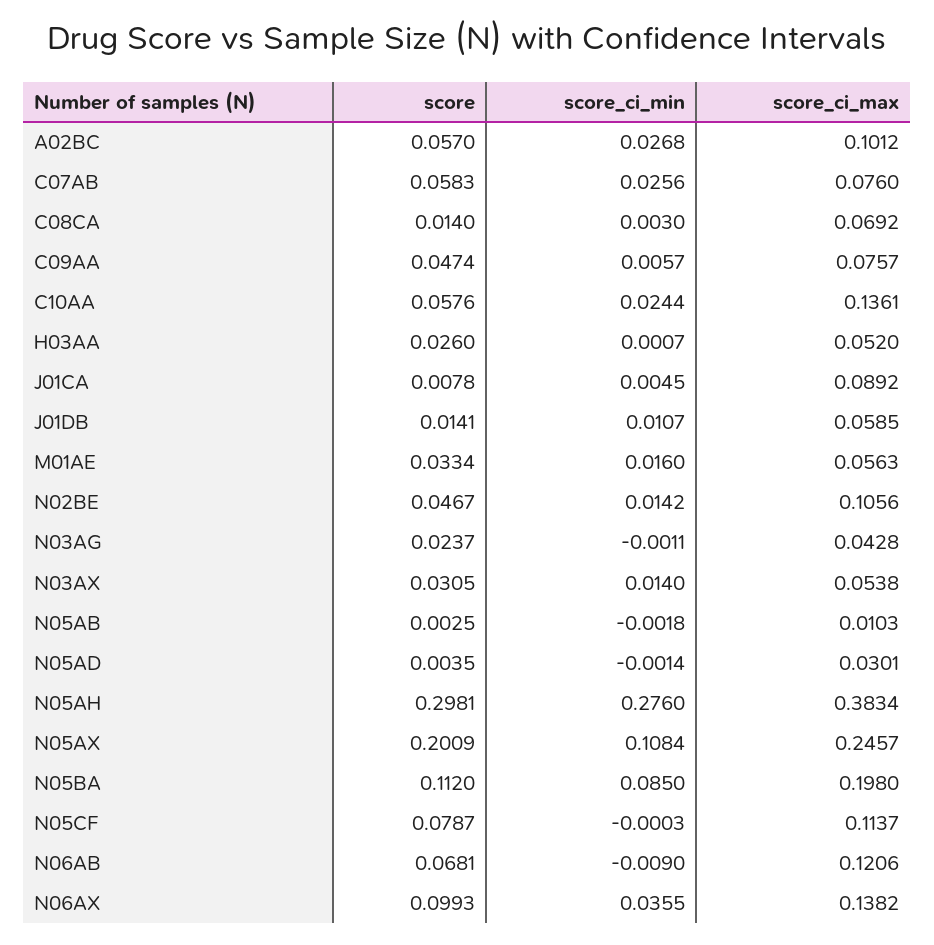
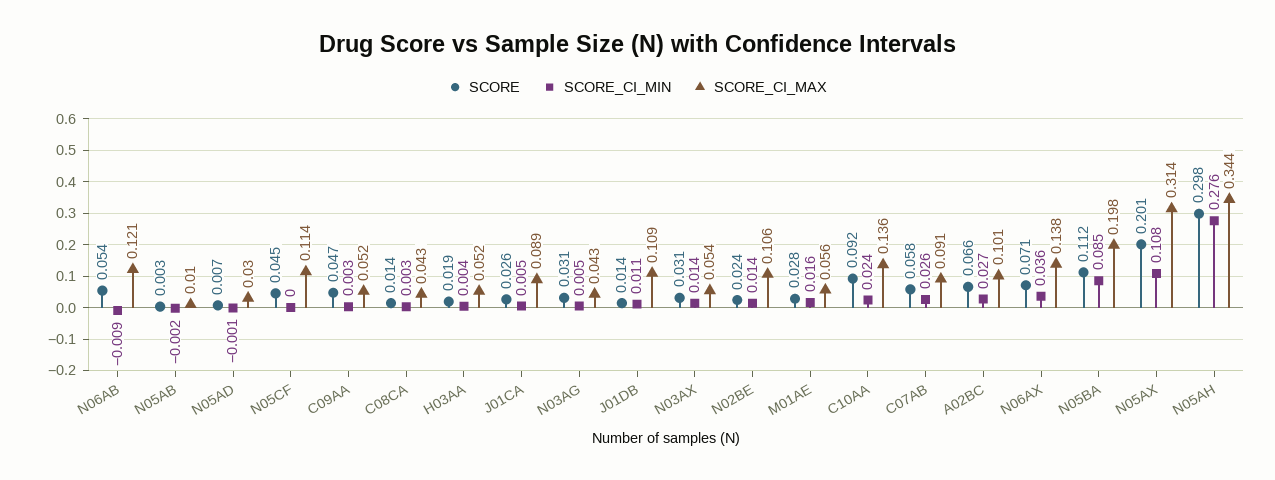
  {
    "score": {
-     "A02BC": 0.057,
+     "A02BC": 0.066,
      "C07AB": 0.0583,
      "C08CA": 0.014,
      "C09AA": 0.0474,
-     "C10AA": 0.0576,
+     "C10AA": 0.092,
-     "H03AA": 0.026,
+     "H03AA": 0.019,
-     "J01CA": 0.0078,
+     "J01CA": 0.026,
      "J01DB": 0.0141,
-     "M01AE": 0.0334,
+     "M01AE": 0.028,
-     "N02BE": 0.0467,
+     "N02BE": 0.024,
-     "N03AG": 0.0237,
+     "N03AG": 0.031,
      "N03AX": 0.0305,
      "N05AB": 0.0025,
-     "N05AD": 0.0035,
+     "N05AD": 0.007,
      "N05AH": 0.2981,
      "N05AX": 0.2009,
      "N05BA": 0.112,
-     "N05CF": 0.0787,
+     "N05CF": 0.045,
-     "N06AB": 0.0681,
+     "N06AB": 0.054,
-     "N06AX": 0.0993
+     "N06AX": 0.071
    },
    "score_ci_min": {
      "A02BC": 0.0268,
      "C07AB": 0.0256,
      "C08CA": 0.003,
-     "C09AA": 0.0057,
+     "C09AA": 0.003,
      "C10AA": 0.0244,
-     "H03AA": 0.0007,
+     "H03AA": 0.004,
      "J01CA": 0.0045,
      "J01DB": 0.0107,
      "M01AE": 0.016,
      "N02BE": 0.0142,
-     "N03AG": -0.0011,
+     "N03AG": 0.005,
      "N03AX": 0.014,
      "N05AB": -0.0018,
      "N05AD": -0.0014,
      "N05AH": 0.276,
      "N05AX": 0.1084,
      "N05BA": 0.085,
      "N05CF": -0.0003,
      "N06AB": -0.009,
      "N06AX": 0.0355
    },
    "score_ci_max": {
      "A02BC": 0.1012,
-     "C07AB": 0.076,
+     "C07AB": 0.091,
-     "C08CA": 0.0692,
+     "C08CA": 0.043,
-     "C09AA": 0.0757,
+     "C09AA": 0.052,
      "C10AA": 0.1361,
      "H03AA": 0.052,
      "J01CA": 0.0892,
-     "J01DB": 0.0585,
+     "J01DB": 0.109,
      "M01AE": 0.0563,
      "N02BE": 0.1056,
      "N03AG": 0.0428,
      "N03AX": 0.0538,
      "N05AB": 0.0103,
      "N05AD": 0.0301,
-     "N05AH": 0.3834,
+     "N05AH": 0.344,
-     "N05AX": 0.2457,
+     "N05AX": 0.314,
      "N05BA": 0.198,
      "N05CF": 0.1137,
      "N06AB": 0.1206,
      "N06AX": 0.1382
    }
  }

